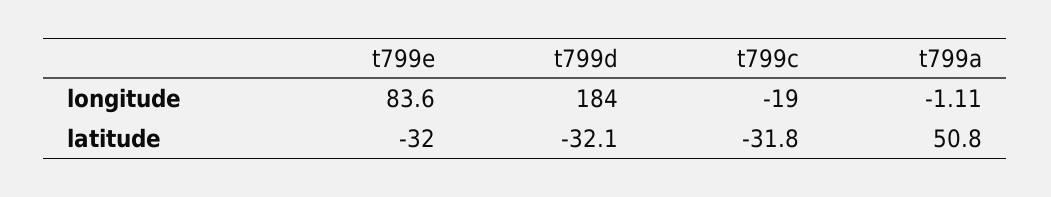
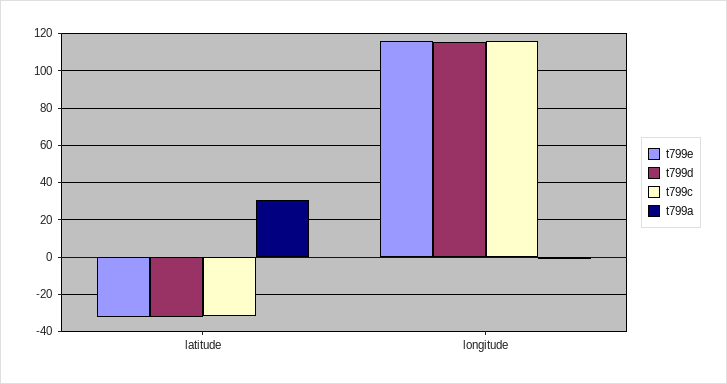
  {
    "t799e": {
-     "longitude": 83.6,
+     "longitude": 115,
      "latitude": -32
    },
    "t799d": {
-     "longitude": 184,
+     "longitude": 115,
      "latitude": -32.1
    },
    "t799c": {
-     "longitude": -19,
+     "longitude": 115,
      "latitude": -31.8
    },
    "t799a": {
      "longitude": -1.11,
-     "latitude": 50.8
+     "latitude": 30
    }
  }

